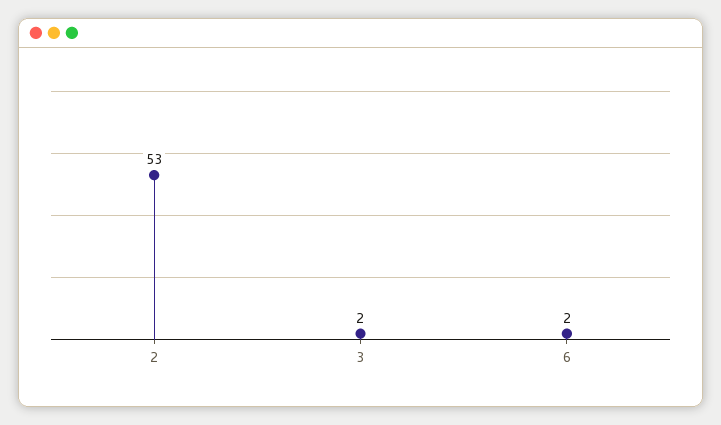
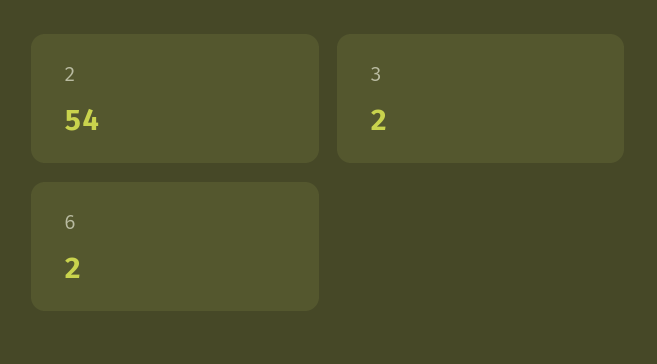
  {
-   "2": 53,
+   "2": 54,
    "3": 2,
    "6": 2
  }

